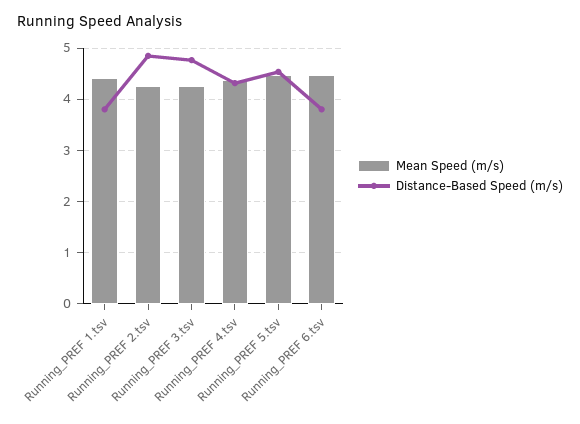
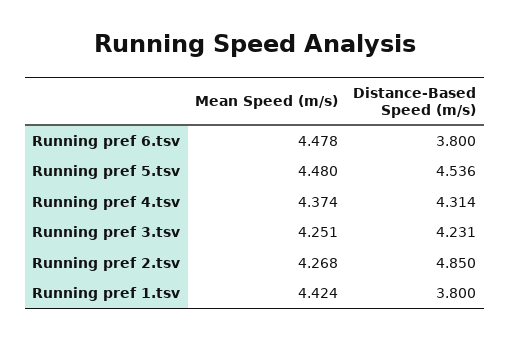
  {
    "Mean Speed (m/s)": {
      "Running_PREF 1.tsv": 4.424,
      "Running_PREF 2.tsv": 4.268,
      "Running_PREF 3.tsv": 4.251,
      "Running_PREF 4.tsv": 4.374,
      "Running_PREF 5.tsv": 4.48,
      "Running_PREF 6.tsv": 4.478
    },
    "Distance-Based Speed (m/s)": {
      "Running_PREF 1.tsv": 3.8,
      "Running_PREF 2.tsv": 4.85,
-     "Running_PREF 3.tsv": 4.8,
+     "Running_PREF 3.tsv": 4.231,
      "Running_PREF 4.tsv": 4.314,
      "Running_PREF 5.tsv": 4.536,
      "Running_PREF 6.tsv": 3.8
    }
  }

